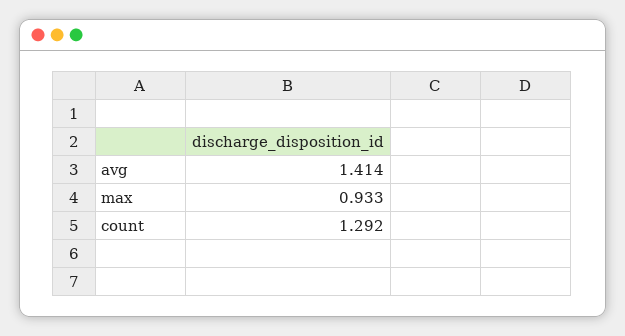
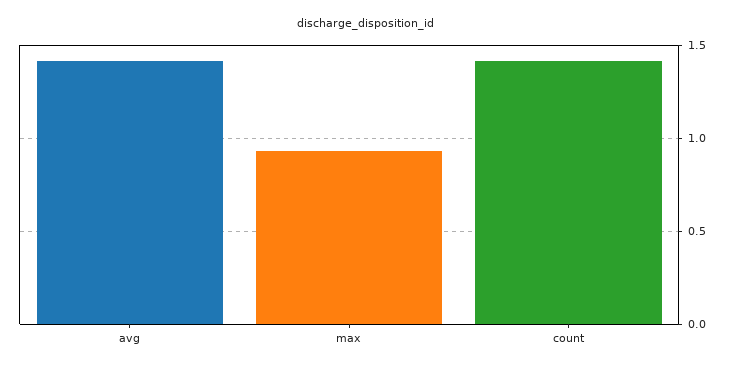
  {
    "avg": 1.414,
    "max": 0.933,
-   "count": 1.292
+   "count": 1.4
  }

